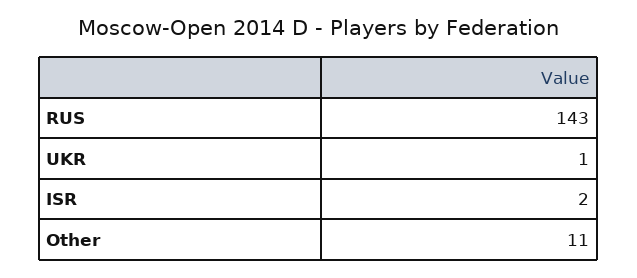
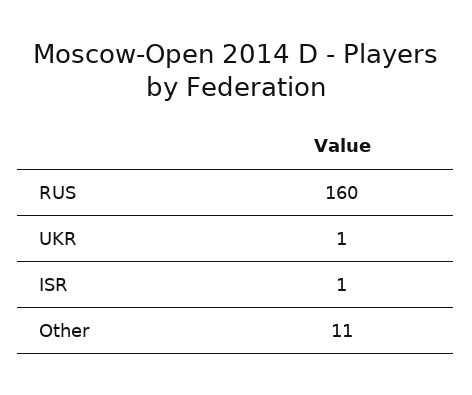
  {
-   "RUS": 143,
+   "RUS": 160,
    "UKR": 1,
-   "ISR": 2,
+   "ISR": 1,
    "Other": 11
  }

